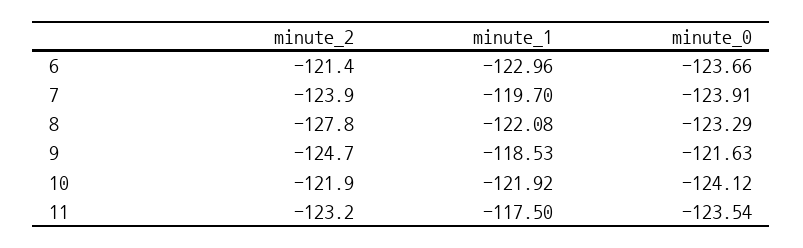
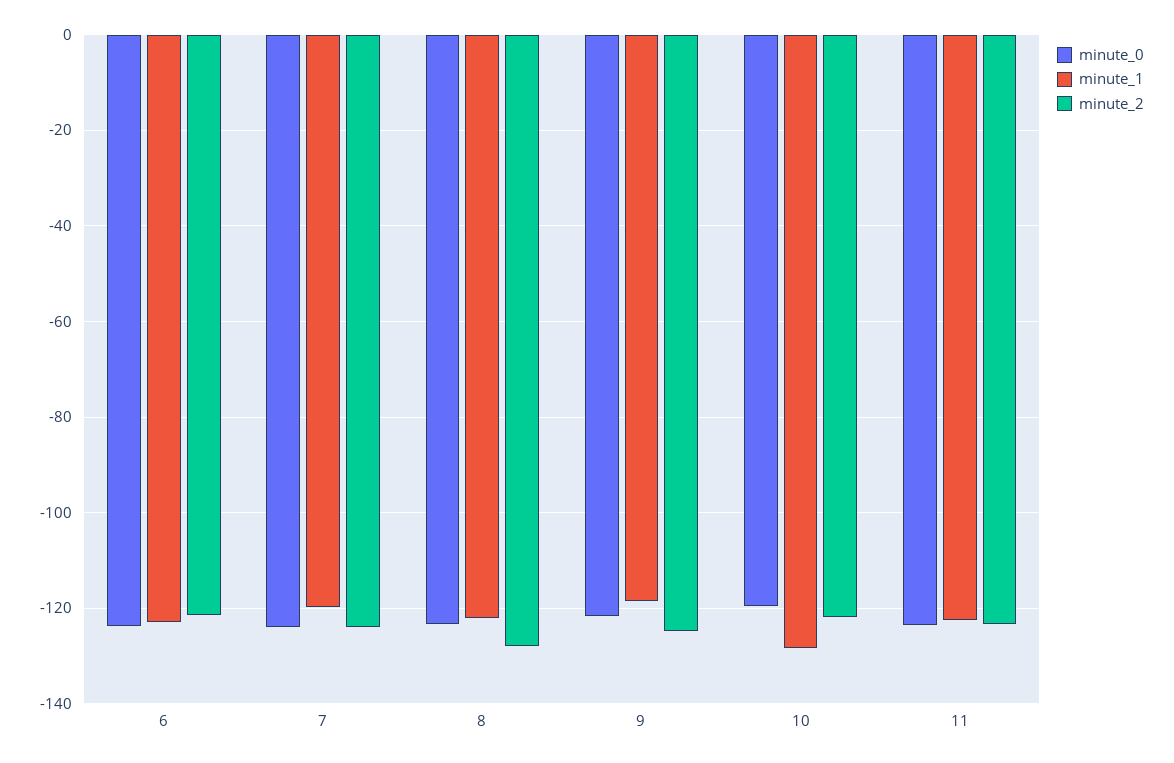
  {
    "minute_2": {
      "6": -121.4,
      "7": -123.9,
      "8": -127.8,
      "9": -124.7,
      "10": -121.9,
      "11": -123.2
    },
    "minute_1": {
      "6": -122.96,
      "7": -119.7,
      "8": -122.08,
      "9": -118.53,
-     "10": -121.92,
+     "10": -128,
-     "11": -117.5
+     "11": -122
    },
    "minute_0": {
      "6": -123.66,
      "7": -123.91,
      "8": -123.29,
      "9": -121.63,
-     "10": -124.12,
+     "10": -120,
      "11": -123.54
    }
  }

